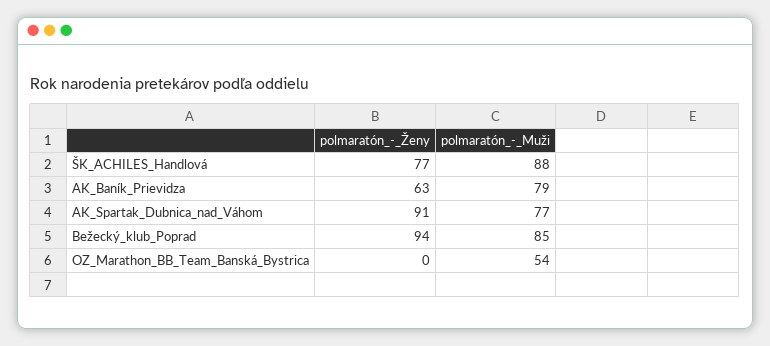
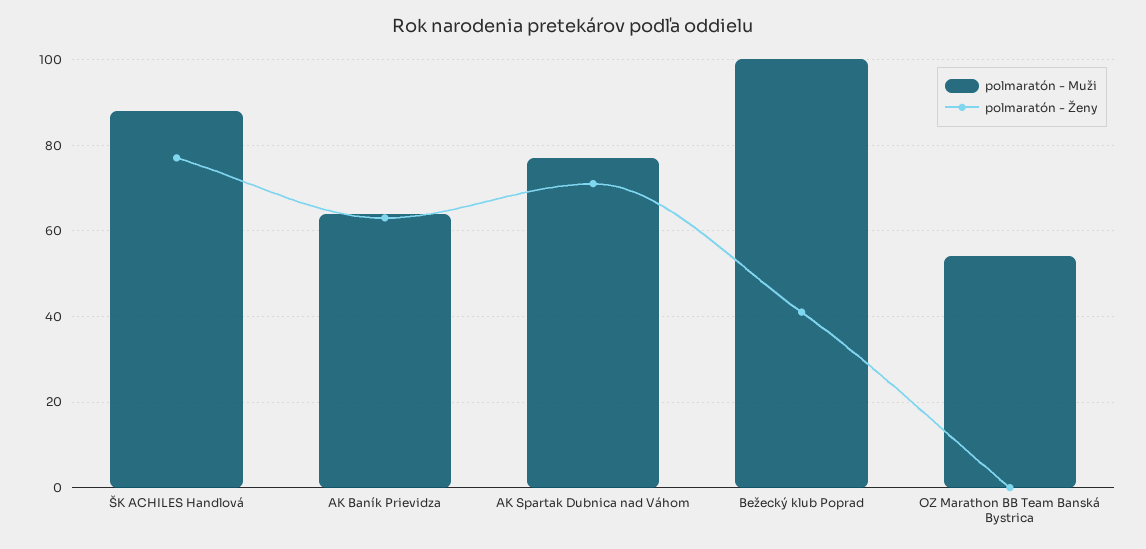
  {
    "polmaratón_-_Ženy": {
      "ŠK_ACHILES_Handlová": 77,
      "AK_Baník_Prievidza": 63,
-     "AK_Spartak_Dubnica_nad_Váhom": 91,
+     "AK_Spartak_Dubnica_nad_Váhom": 70,
-     "Bežecký_klub_Poprad": 94,
+     "Bežecký_klub_Poprad": 40,
      "OZ_Marathon_BB_Team_Banská_Bystrica": 0
    },
    "polmaratón_-_Muži": {
      "ŠK_ACHILES_Handlová": 88,
-     "AK_Baník_Prievidza": 79,
+     "AK_Baník_Prievidza": 65,
      "AK_Spartak_Dubnica_nad_Váhom": 77,
-     "Bežecký_klub_Poprad": 85,
+     "Bežecký_klub_Poprad": 100,
      "OZ_Marathon_BB_Team_Banská_Bystrica": 54
    }
  }

